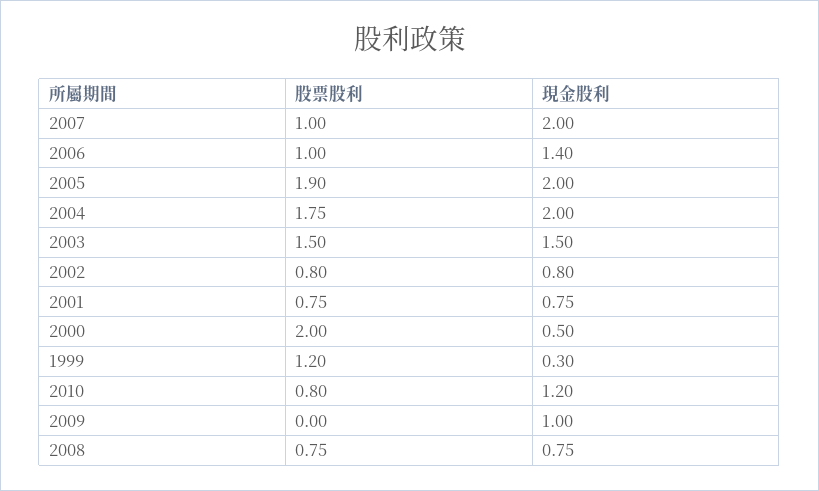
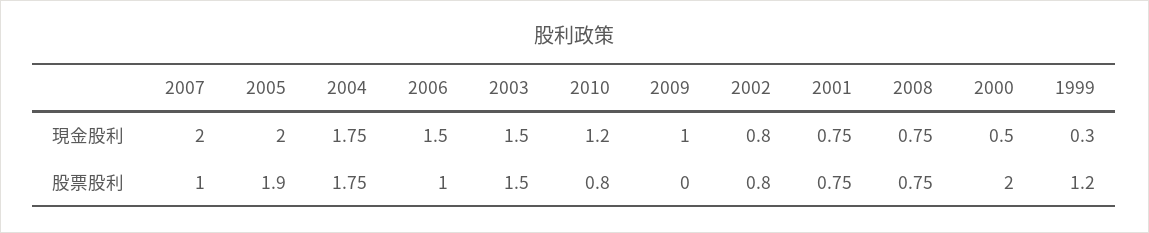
  {
    "股票股利": {
      "2007": 1,
      "2006": 1,
      "2005": 1.9,
      "2004": 1.75,
      "2003": 1.5,
      "2002": 0.8,
      "2001": 0.75,
      "2000": 2,
      "1999": 1.2,
      "2010": 0.8,
      "2009": 0,
      "2008": 0.75
    },
    "現金股利": {
      "2007": 2,
-     "2006": 1.4,
+     "2006": 1.5,
      "2005": 2,
-     "2004": 2,
+     "2004": 1.75,
      "2003": 1.5,
      "2002": 0.8,
      "2001": 0.75,
      "2000": 0.5,
      "1999": 0.3,
      "2010": 1.2,
      "2009": 1,
      "2008": 0.75
    }
  }

